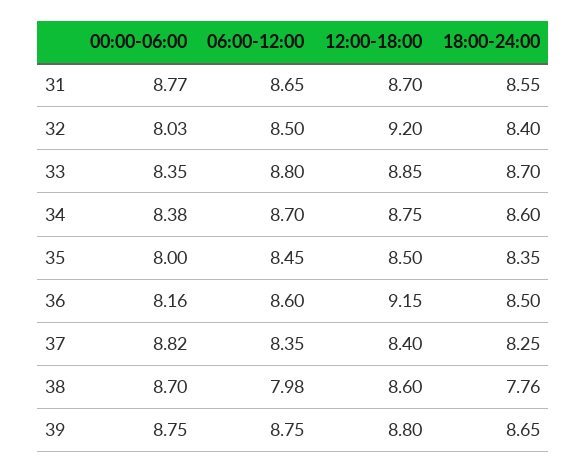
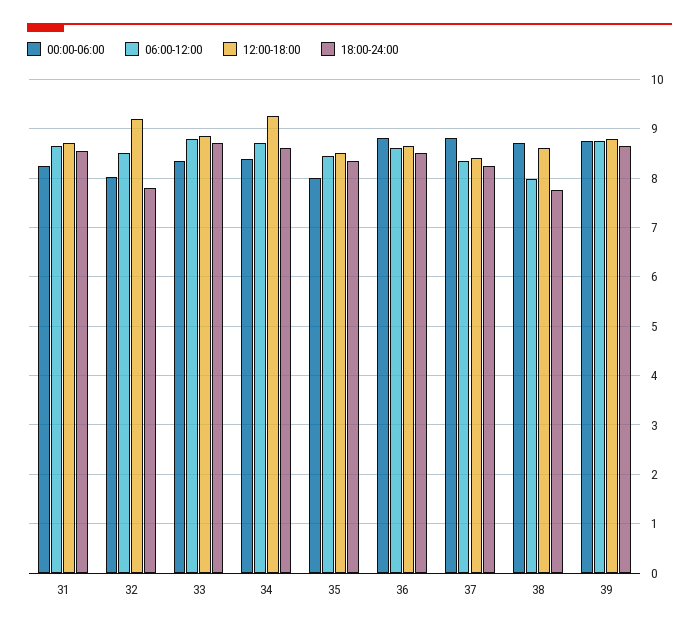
  {
    "00:00-06:00": {
-     "31": 8.77,
+     "31": 8.2,
      "32": 8.03,
      "33": 8.35,
      "34": 8.38,
      "35": 8,
-     "36": 8.16,
+     "36": 8.8,
      "37": 8.82,
      "38": 8.7,
      "39": 8.75
    },
    "06:00-12:00": {
      "31": 8.65,
      "32": 8.5,
      "33": 8.8,
      "34": 8.7,
      "35": 8.45,
      "36": 8.6,
      "37": 8.35,
      "38": 7.98,
      "39": 8.75
    },
    "12:00-18:00": {
      "31": 8.7,
      "32": 9.2,
      "33": 8.85,
-     "34": 8.75,
+     "34": 9.2,
      "35": 8.5,
-     "36": 9.15,
+     "36": 8.6,
      "37": 8.4,
      "38": 8.6,
      "39": 8.8
    },
    "18:00-24:00": {
      "31": 8.55,
-     "32": 8.4,
+     "32": 7.8,
      "33": 8.7,
      "34": 8.6,
      "35": 8.35,
      "36": 8.5,
      "37": 8.25,
      "38": 7.76,
      "39": 8.65
    }
  }

